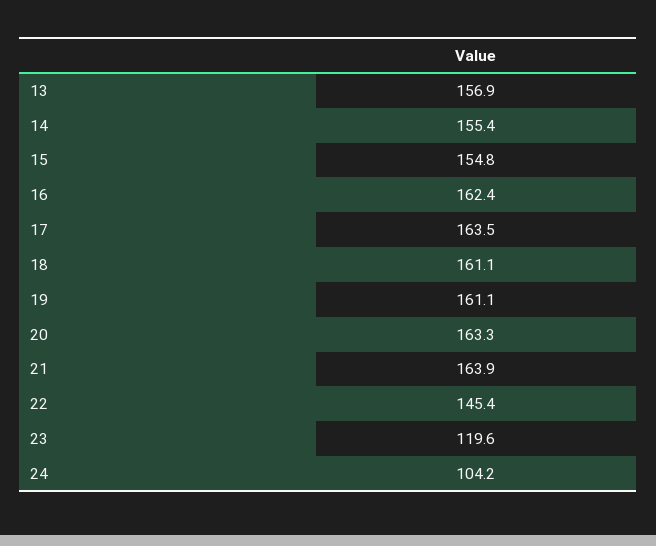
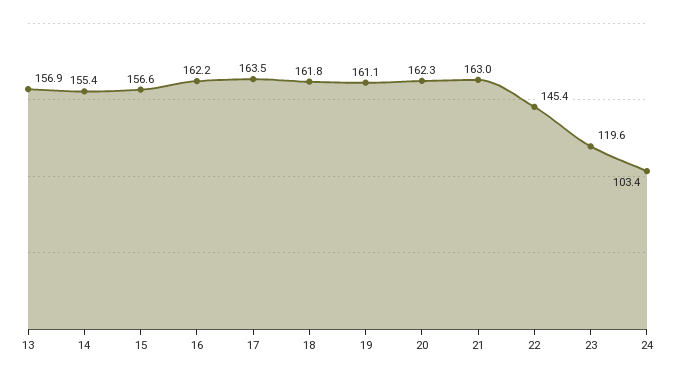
  {
    "13": 156.9,
    "14": 155.4,
-   "15": 154.8,
+   "15": 156.6,
-   "16": 162.4,
+   "16": 162.2,
    "17": 163.5,
-   "18": 161.1,
+   "18": 161.8,
    "19": 161.1,
-   "20": 163.3,
+   "20": 162.3,
-   "21": 163.9,
+   "21": 163,
    "22": 145.4,
    "23": 119.6,
-   "24": 104.2
+   "24": 103.4
  }

